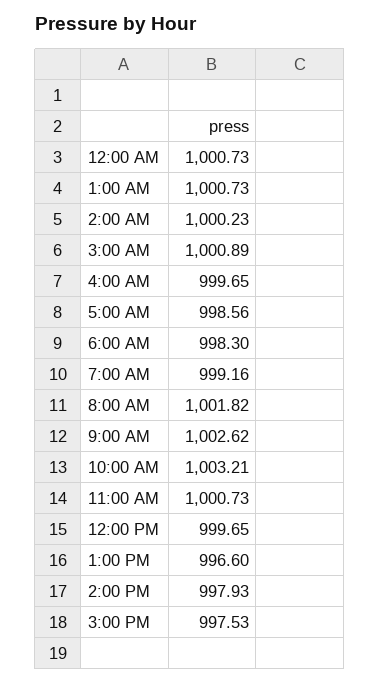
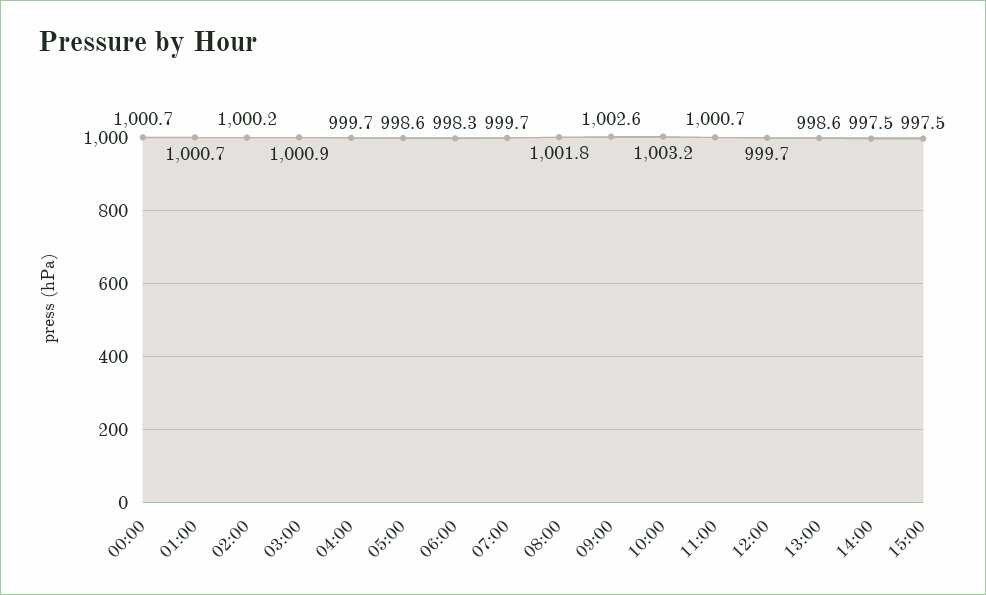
  {
    "12:00 AM": 1000.73,
    "1:00 AM": 1000.73,
    "2:00 AM": 1000.23,
    "3:00 AM": 1000.89,
    "4:00 AM": 999.65,
    "5:00 AM": 998.56,
    "6:00 AM": 998.3,
-   "7:00 AM": 999.16,
+   "7:00 AM": 999.7,
    "8:00 AM": 1001.82,
    "9:00 AM": 1002.62,
    "10:00 AM": 1003.21,
    "11:00 AM": 1000.73,
    "12:00 PM": 999.65,
-   "1:00 PM": 996.6,
+   "1:00 PM": 998.6,
-   "2:00 PM": 997.93,
+   "2:00 PM": 997.5,
    "3:00 PM": 997.53
  }

